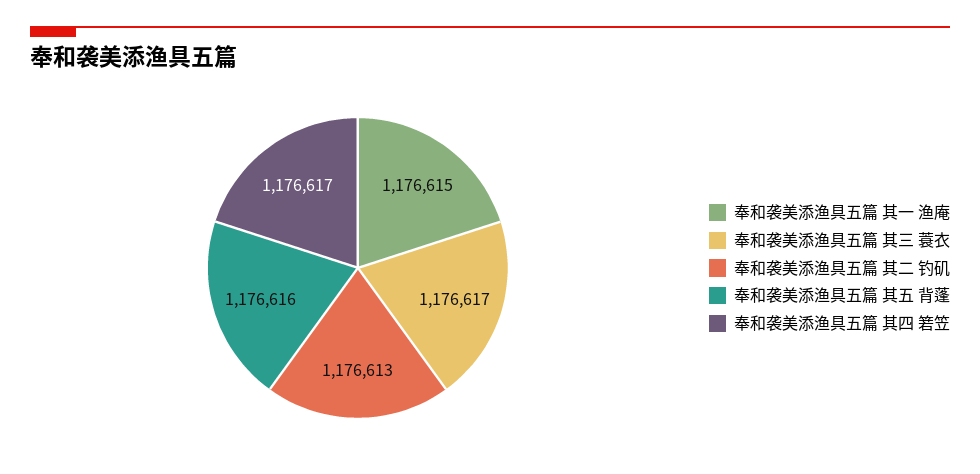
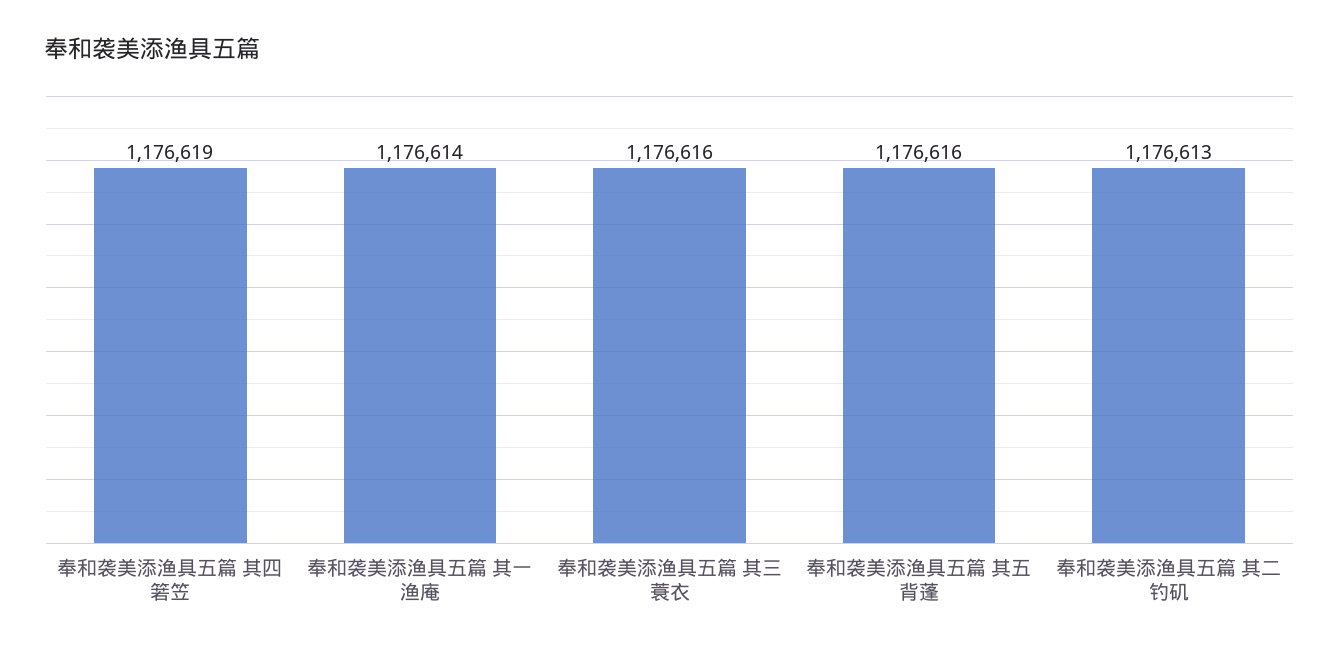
  {
-   "奉和袭美添渔具五篇 其一 渔庵": 1176615,
+   "奉和袭美添渔具五篇 其一 渔庵": 1176614,
-   "奉和袭美添渔具五篇 其三 蓑衣": 1176617,
+   "奉和袭美添渔具五篇 其三 蓑衣": 1176616,
    "奉和袭美添渔具五篇 其二 钓矶": 1176613,
    "奉和袭美添渔具五篇 其五 背蓬": 1176616,
-   "奉和袭美添渔具五篇 其四 箬笠": 1176617
+   "奉和袭美添渔具五篇 其四 箬笠": 1176619
  }

